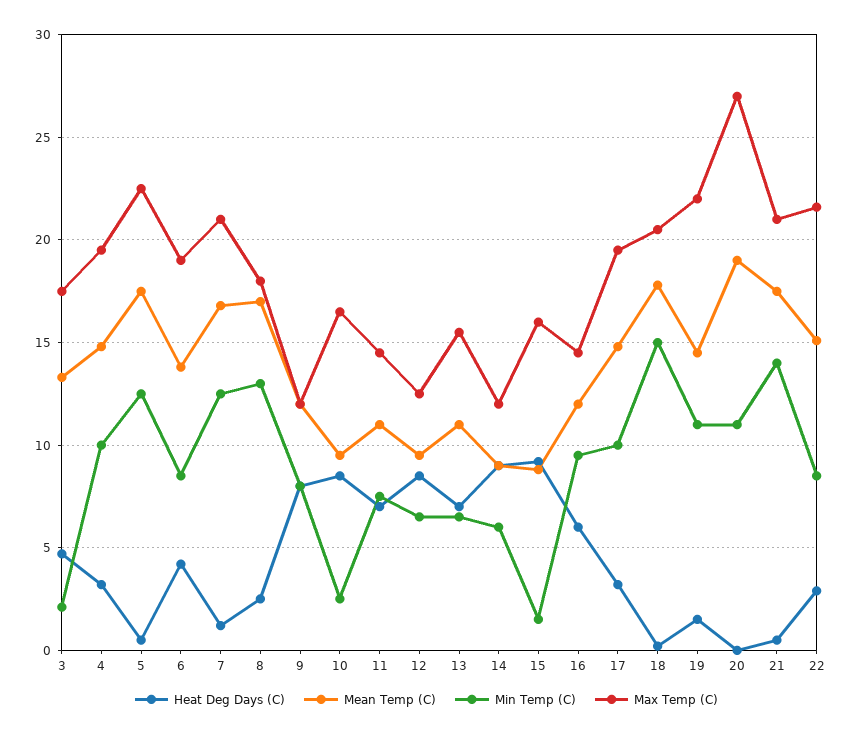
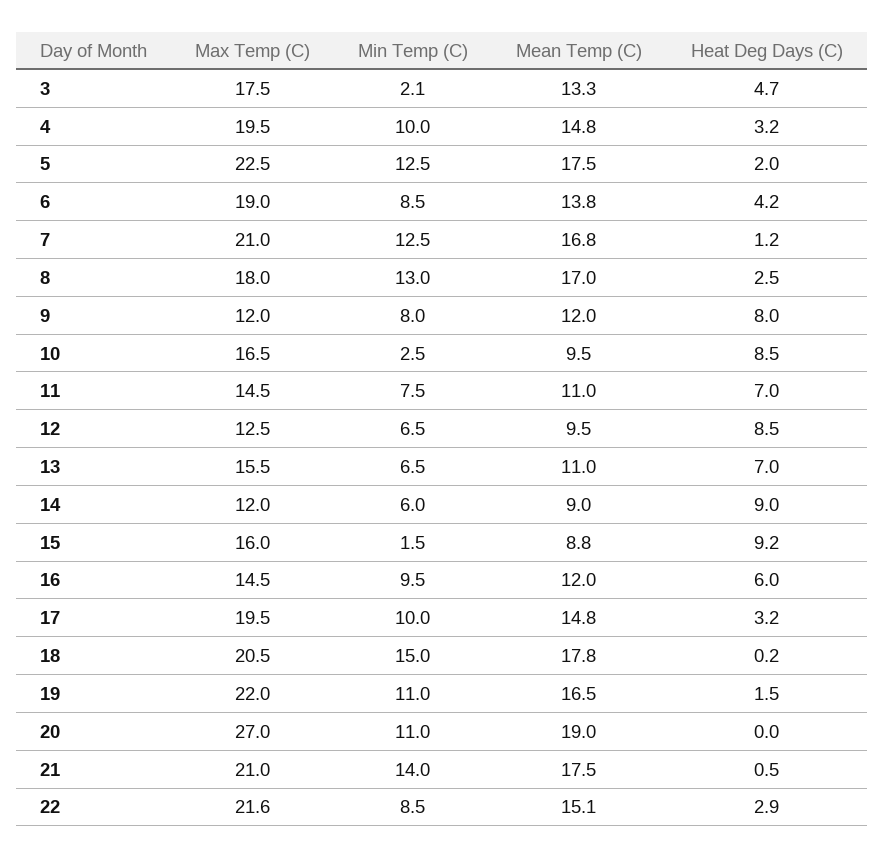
  {
    "Heat Deg Days (C)": {
      "3": 4.7,
      "4": 3.2,
-     "5": 0.5,
+     "5": 2,
      "6": 4.2,
      "7": 1.2,
      "8": 2.5,
      "9": 8,
      "10": 8.5,
      "11": 7,
      "12": 8.5,
      "13": 7,
      "14": 9,
      "15": 9.2,
      "16": 6,
      "17": 3.2,
      "18": 0.2,
      "19": 1.5,
      "20": 0,
      "21": 0.5,
      "22": 2.9
    },
    "Mean Temp (C)": {
      "3": 13.3,
      "4": 14.8,
      "5": 17.5,
      "6": 13.8,
      "7": 16.8,
      "8": 17,
      "9": 12,
      "10": 9.5,
      "11": 11,
      "12": 9.5,
      "13": 11,
      "14": 9,
      "15": 8.8,
      "16": 12,
      "17": 14.8,
      "18": 17.8,
-     "19": 14.5,
+     "19": 16.5,
      "20": 19,
      "21": 17.5,
      "22": 15.1
    },
    "Min Temp (C)": {
      "3": 2.1,
      "4": 10,
      "5": 12.5,
      "6": 8.5,
      "7": 12.5,
      "8": 13,
      "9": 8,
      "10": 2.5,
      "11": 7.5,
      "12": 6.5,
      "13": 6.5,
      "14": 6,
      "15": 1.5,
      "16": 9.5,
      "17": 10,
      "18": 15,
      "19": 11,
      "20": 11,
      "21": 14,
      "22": 8.5
    },
    "Max Temp (C)": {
      "3": 17.5,
      "4": 19.5,
      "5": 22.5,
      "6": 19,
      "7": 21,
      "8": 18,
      "9": 12,
      "10": 16.5,
      "11": 14.5,
      "12": 12.5,
      "13": 15.5,
      "14": 12,
      "15": 16,
      "16": 14.5,
      "17": 19.5,
      "18": 20.5,
      "19": 22,
      "20": 27,
      "21": 21,
      "22": 21.6
    }
  }

